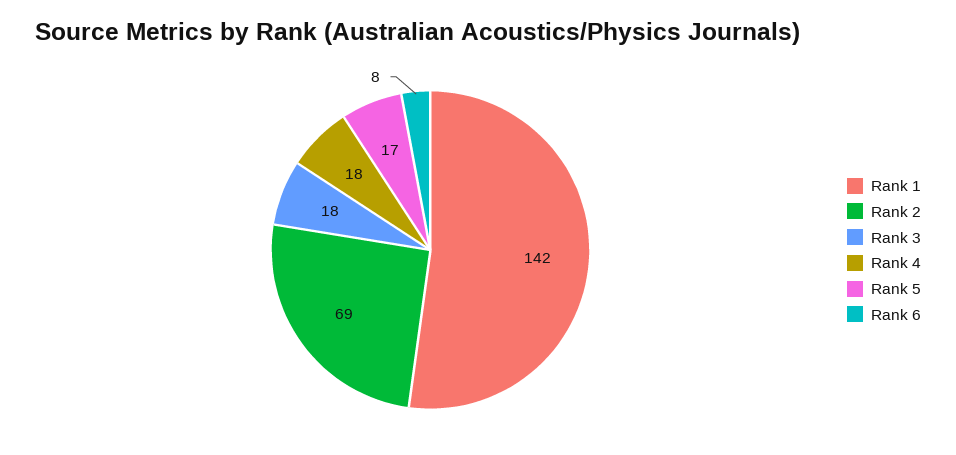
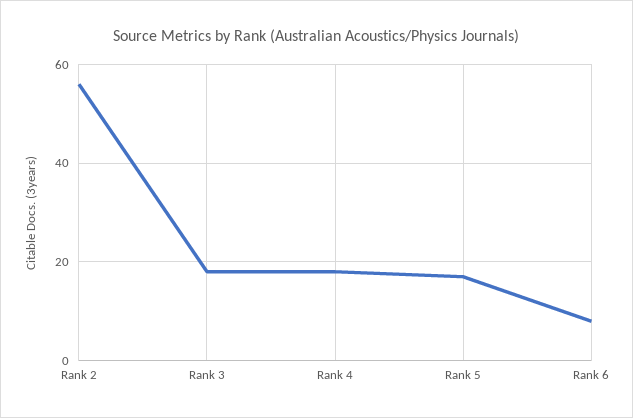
  {
-   "Rank 1": 142,
-   "Rank 2": 69,
+   "Rank 2": 55,
    "Rank 3": 18,
    "Rank 4": 18,
    "Rank 5": 17,
    "Rank 6": 8
  }

